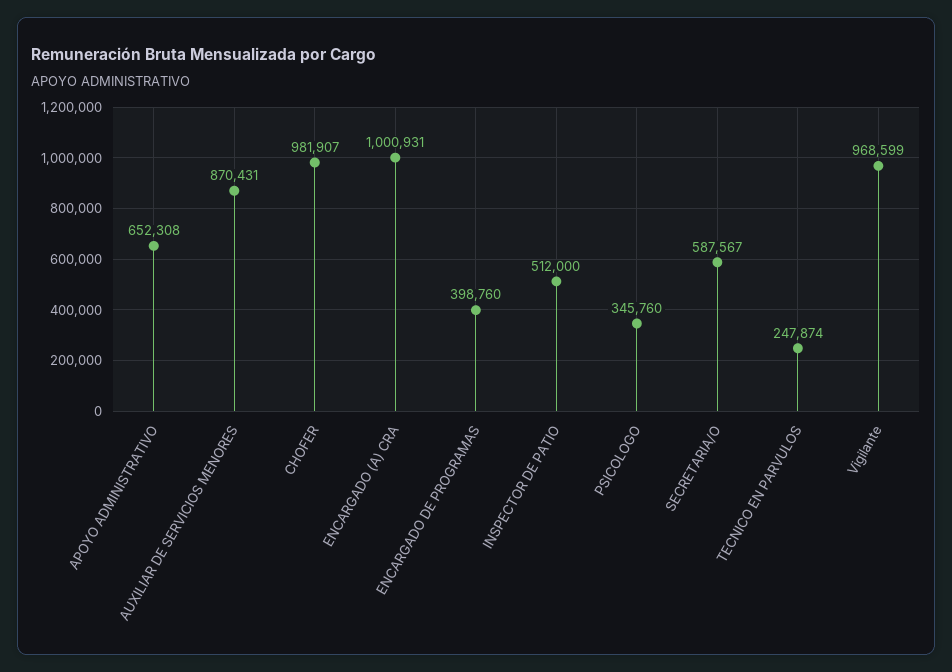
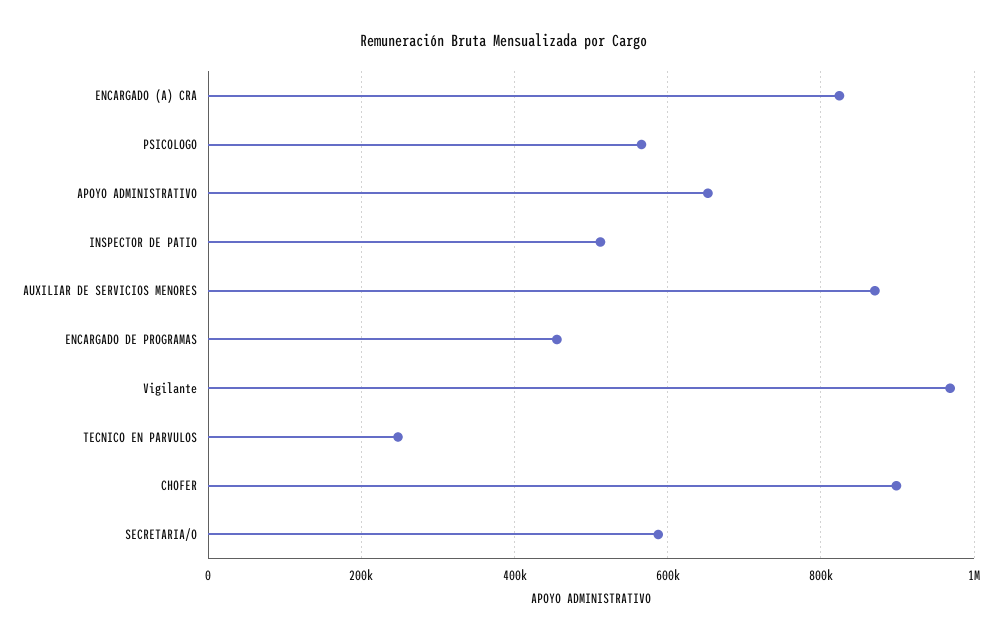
  {
    "APOYO ADMINISTRATIVO": 652308,
    "AUXILIAR DE SERVICIOS MENORES": 870431,
-   "CHOFER": 981907,
+   "CHOFER": 900000,
-   "ENCARGADO (A) CRA": 1000931,
+   "ENCARGADO (A) CRA": 820000,
-   "ENCARGADO DE PROGRAMAS": 398760,
+   "ENCARGADO DE PROGRAMAS": 460000,
    "INSPECTOR DE PATIO": 512000,
-   "PSICOLOGO": 345760,
+   "PSICOLOGO": 560000,
    "SECRETARIA/O": 587567,
    "TECNICO EN PARVULOS": 247874,
    "Vigilante": 968599
  }

